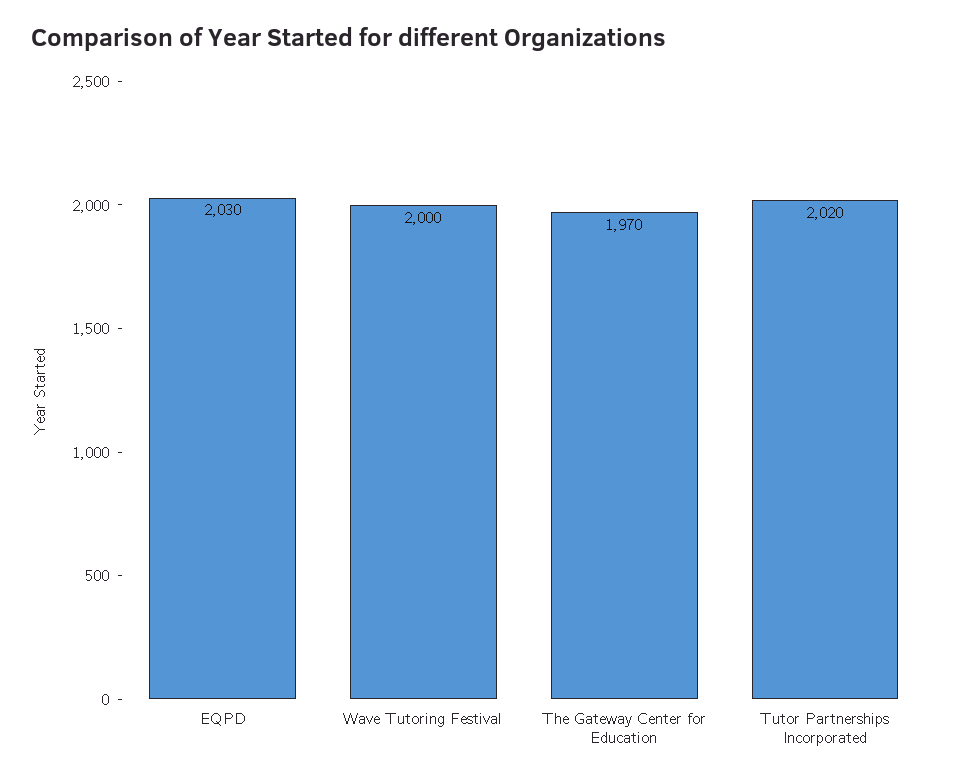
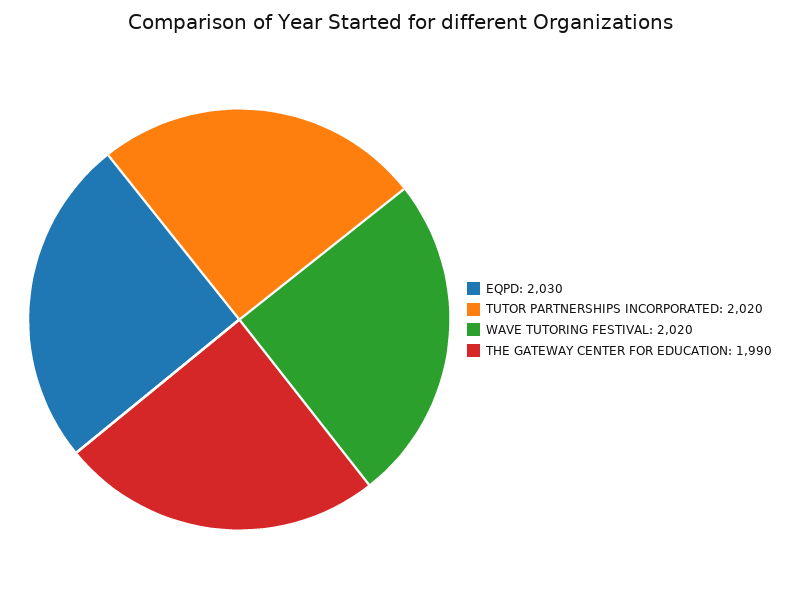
  {
    "EQPD": 2030,
-   "Wave Tutoring Festival": 2000,
+   "Wave Tutoring Festival": 2020,
-   "The Gateway Center for Education": 1970,
+   "The Gateway Center for Education": 1990,
    "Tutor Partnerships Incorporated": 2020
  }

